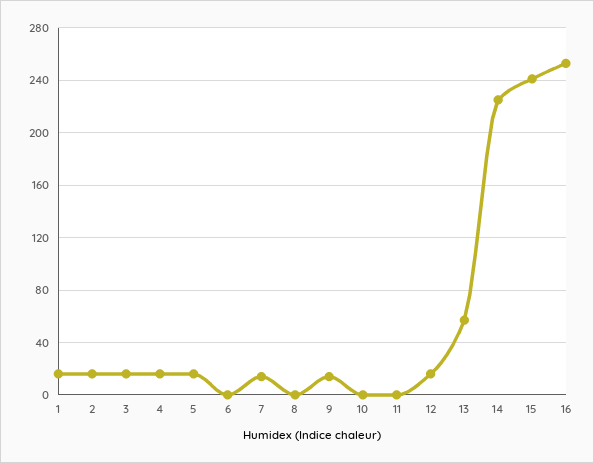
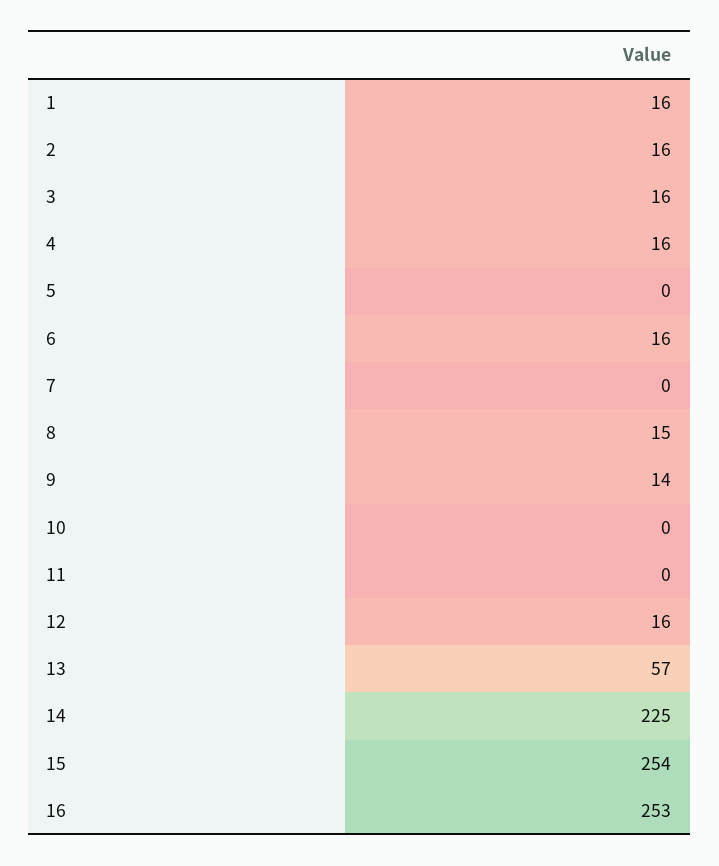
  {
    "1": 16,
    "2": 16,
    "3": 16,
    "4": 16,
-   "5": 15,
+   "5": 0,
-   "6": 0,
+   "6": 16,
-   "7": 15,
+   "7": 0,
-   "8": 0,
+   "8": 15,
    "9": 14,
    "10": 0,
    "11": 0,
    "12": 16,
    "13": 57,
    "14": 225,
-   "15": 240,
+   "15": 254,
    "16": 253
  }

